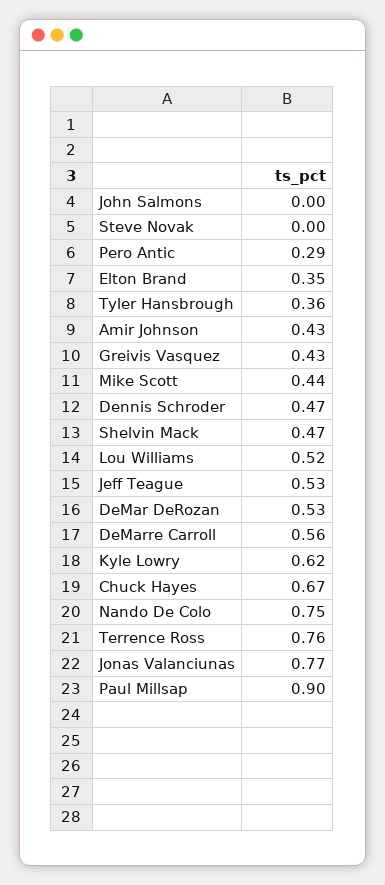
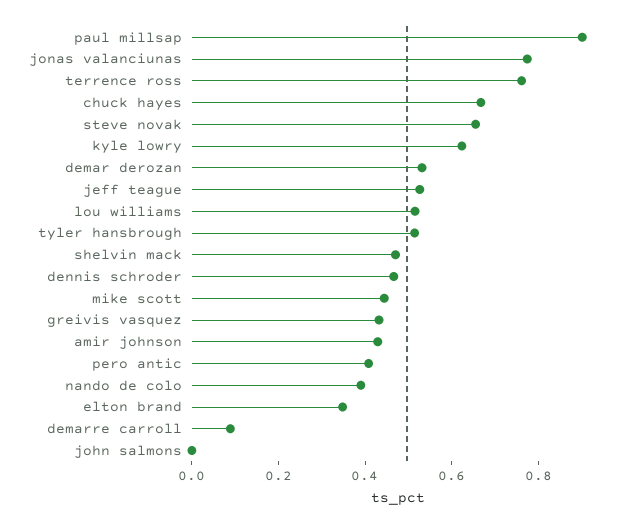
  {
    "John Salmons": 0,
-   "Steve Novak": 0,
+   "Steve Novak": 0.65,
-   "Pero Antic": 0.29,
+   "Pero Antic": 0.4,
    "Elton Brand": 0.35,
-   "Tyler Hansbrough": 0.36,
+   "Tyler Hansbrough": 0.5,
    "Amir Johnson": 0.43,
    "Greivis Vasquez": 0.43,
    "Mike Scott": 0.44,
    "Dennis Schroder": 0.47,
    "Shelvin Mack": 0.47,
    "Lou Williams": 0.52,
    "Jeff Teague": 0.53,
    "DeMar DeRozan": 0.53,
-   "DeMarre Carroll": 0.56,
+   "DeMarre Carroll": 0.1,
    "Kyle Lowry": 0.62,
    "Chuck Hayes": 0.67,
-   "Nando De Colo": 0.75,
+   "Nando De Colo": 0.4,
    "Terrence Ross": 0.76,
    "Jonas Valanciunas": 0.77,
    "Paul Millsap": 0.9
  }

